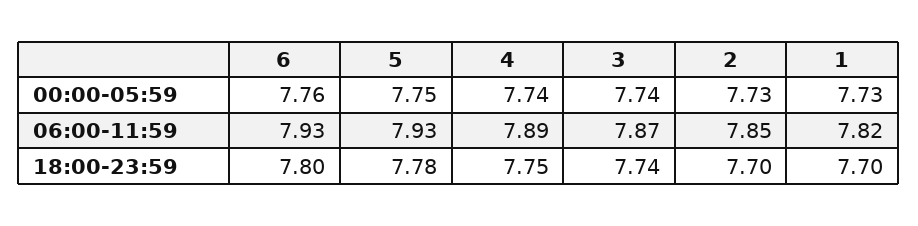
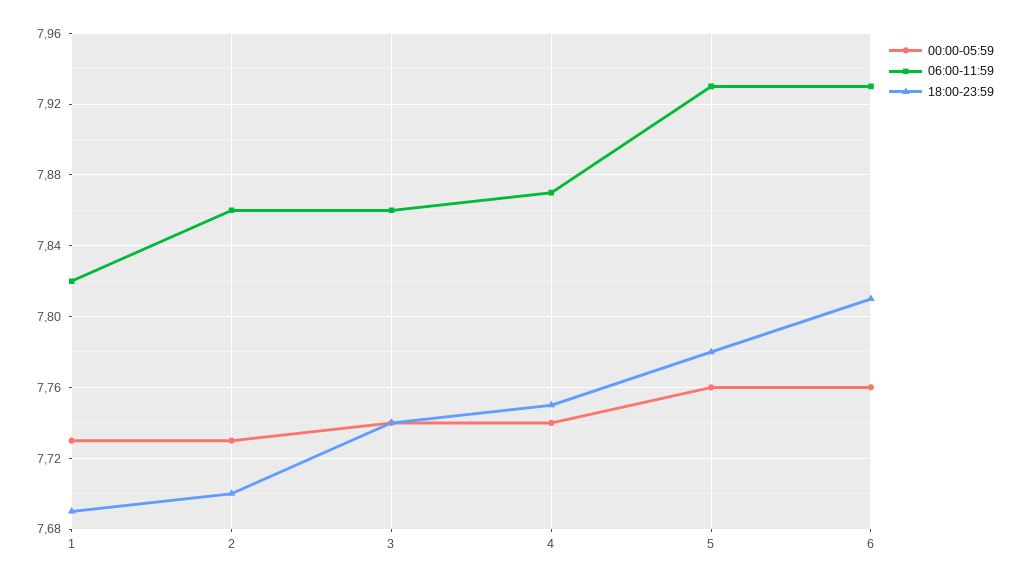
  {
    "00:00-05:59": {
      "6": 7.76,
-     "5": 7.75,
+     "5": 7.76,
      "4": 7.74,
      "3": 7.74,
      "2": 7.73,
      "1": 7.73
    },
    "06:00-11:59": {
      "6": 7.93,
      "5": 7.93,
-     "4": 7.89,
+     "4": 7.87,
-     "3": 7.87,
+     "3": 7.86,
-     "2": 7.85,
+     "2": 7.86,
      "1": 7.82
    },
    "18:00-23:59": {
-     "6": 7.8,
+     "6": 7.81,
      "5": 7.78,
      "4": 7.75,
      "3": 7.74,
      "2": 7.7,
-     "1": 7.7
+     "1": 7.69
    }
  }

